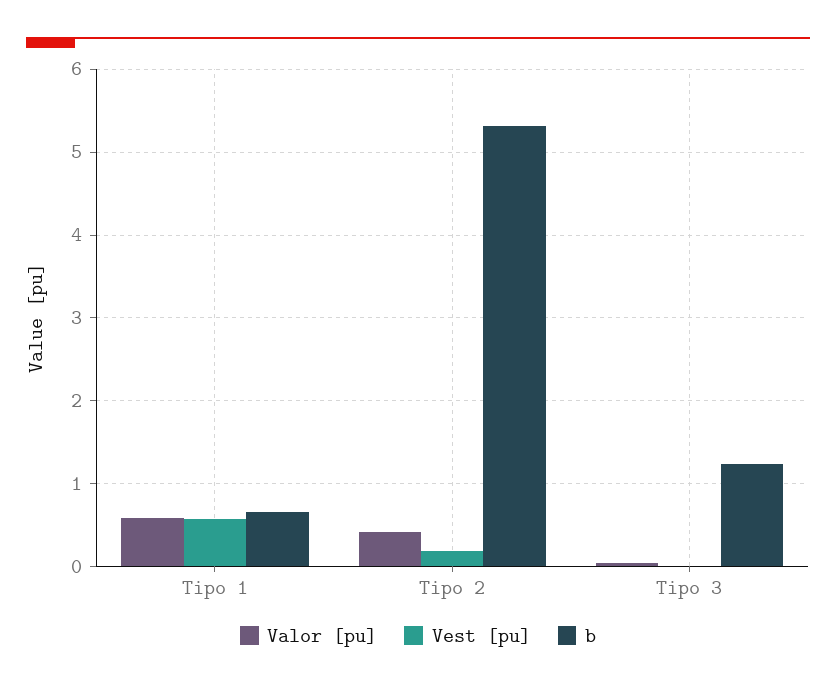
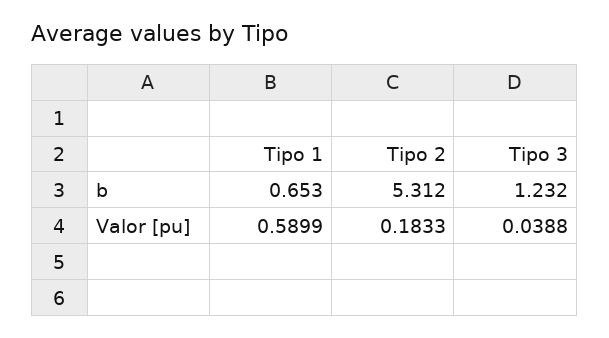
  {
    "Valor [pu]": {
      "Tipo 1": 0.5899,
-     "Tipo 2": 0.4,
+     "Tipo 2": 0.1833,
      "Tipo 3": 0.0388
    },
-   "Vest [pu]": {
-     "Tipo 1": 0.6,
-     "Tipo 2": 0.2,
-     "Tipo 3": 0
-   },
    "b": {
      "Tipo 1": 0.653,
      "Tipo 2": 5.312,
      "Tipo 3": 1.232
    }
  }

